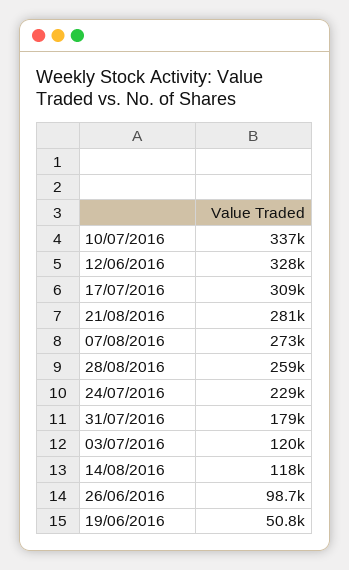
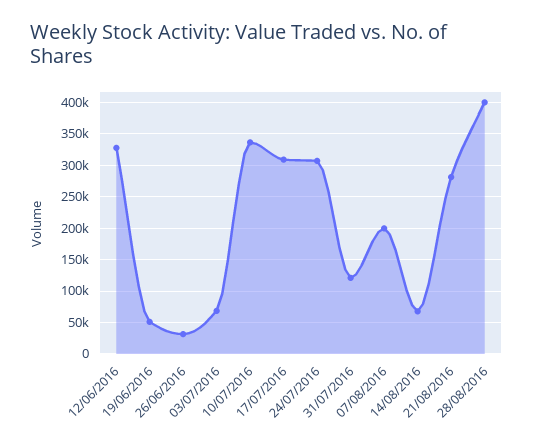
  {
    "10/07/2016": 337000,
    "12/06/2016": 328000,
    "17/07/2016": 309000,
    "21/08/2016": 281000,
-   "07/08/2016": 273000,
+   "07/08/2016": 200000,
-   "28/08/2016": 259000,
+   "28/08/2016": 400000,
-   "24/07/2016": 229000,
+   "24/07/2016": 310000,
-   "31/07/2016": 179000,
+   "31/07/2016": 120000,
-   "03/07/2016": 120000,
+   "03/07/2016": 70000,
-   "14/08/2016": 118000,
+   "14/08/2016": 70000,
-   "26/06/2016": 98700,
+   "26/06/2016": 30000,
    "19/06/2016": 50800
  }

